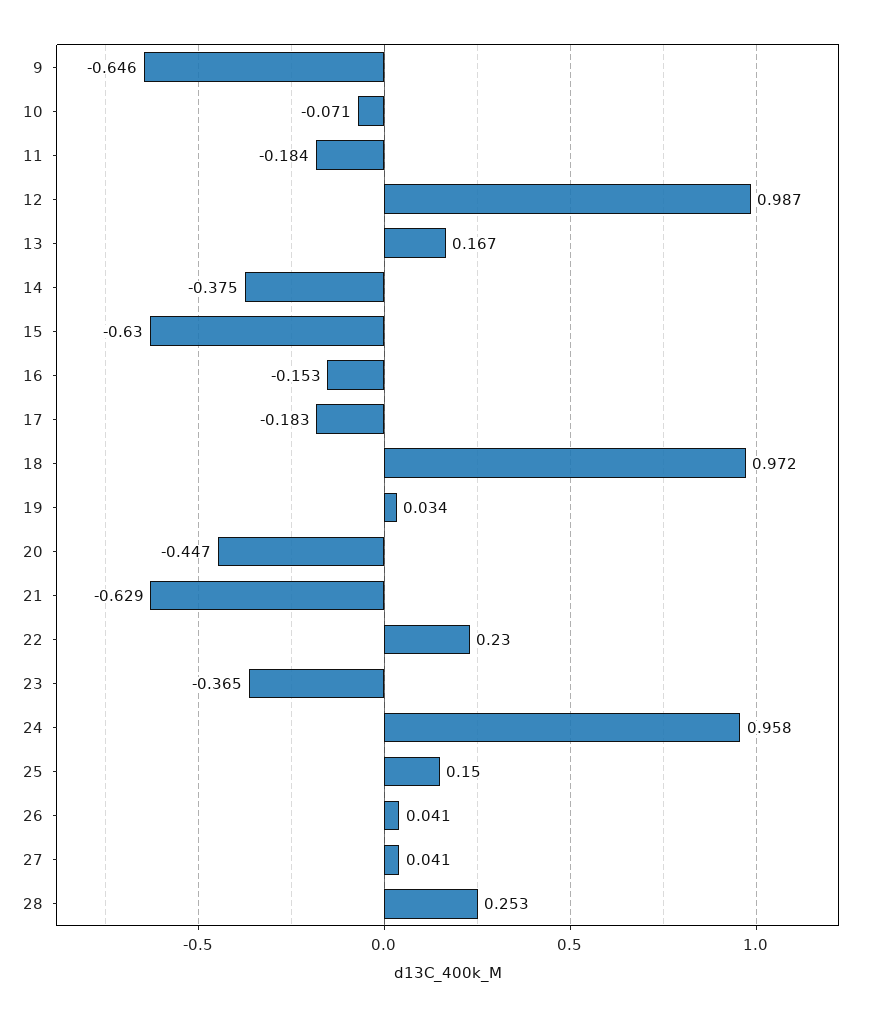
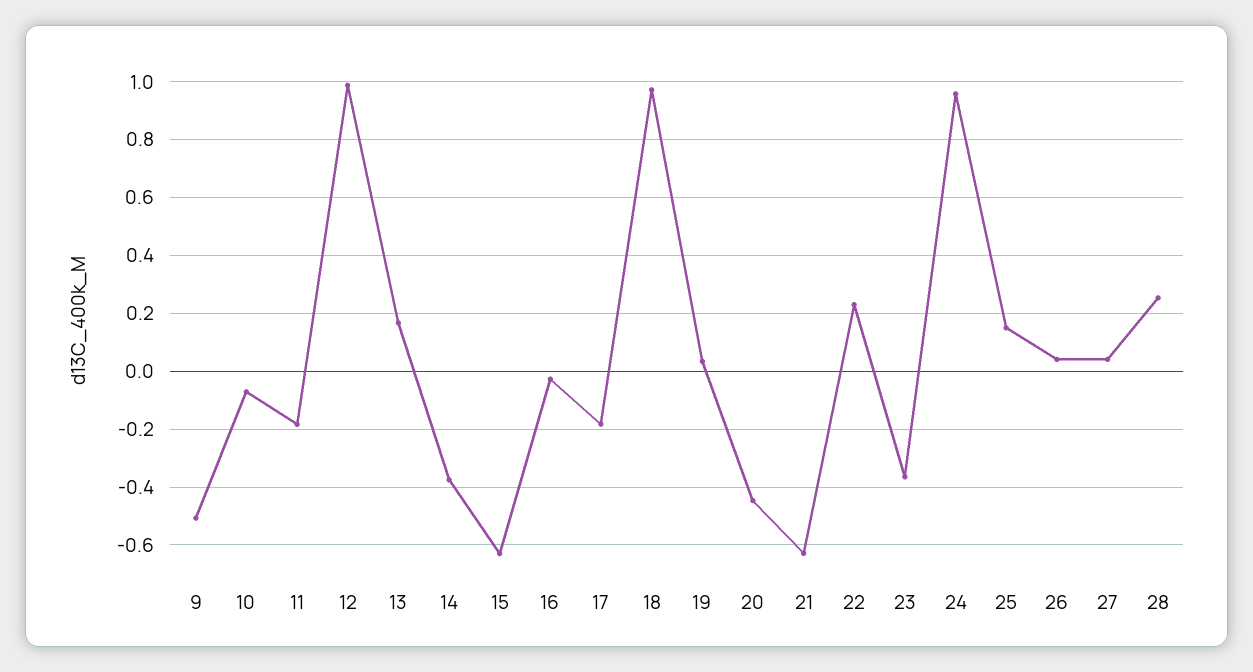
  {
-   "9": -0.646,
+   "9": -0.5,
    "10": -0.071,
    "11": -0.184,
    "12": 0.987,
    "13": 0.167,
    "14": -0.375,
    "15": -0.63,
-   "16": -0.153,
+   "16": -0.025,
    "17": -0.183,
    "18": 0.972,
    "19": 0.034,
    "20": -0.447,
    "21": -0.629,
    "22": 0.23,
    "23": -0.365,
    "24": 0.958,
    "25": 0.15,
    "26": 0.041,
    "27": 0.041,
    "28": 0.253
  }

